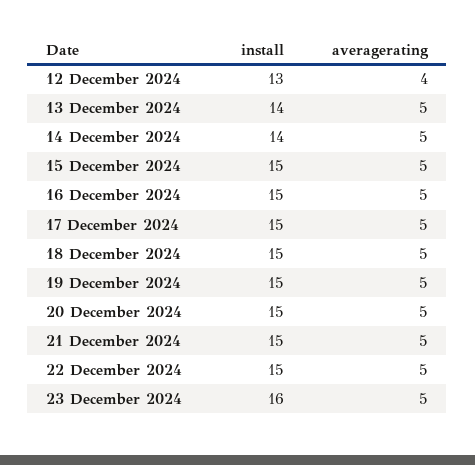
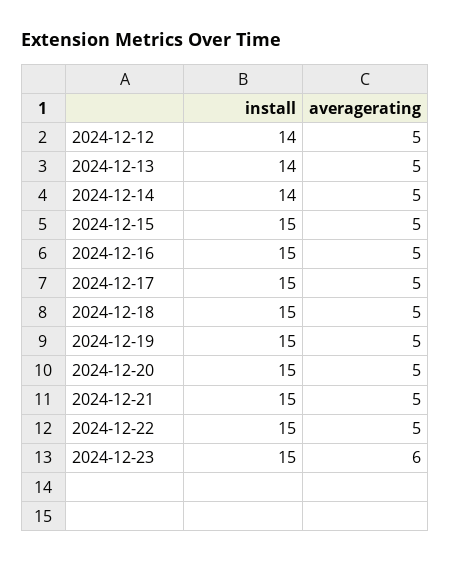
  {
    "install": {
-     "12 December 2024": 13,
+     "12 December 2024": 14,
      "13 December 2024": 14,
      "14 December 2024": 14,
      "15 December 2024": 15,
      "16 December 2024": 15,
      "17 December 2024": 15,
      "18 December 2024": 15,
      "19 December 2024": 15,
      "20 December 2024": 15,
      "21 December 2024": 15,
      "22 December 2024": 15,
-     "23 December 2024": 16
+     "23 December 2024": 15
    },
    "averagerating": {
-     "12 December 2024": 4,
+     "12 December 2024": 5,
      "13 December 2024": 5,
      "14 December 2024": 5,
      "15 December 2024": 5,
      "16 December 2024": 5,
      "17 December 2024": 5,
      "18 December 2024": 5,
      "19 December 2024": 5,
      "20 December 2024": 5,
      "21 December 2024": 5,
      "22 December 2024": 5,
-     "23 December 2024": 5
+     "23 December 2024": 6
    }
  }

